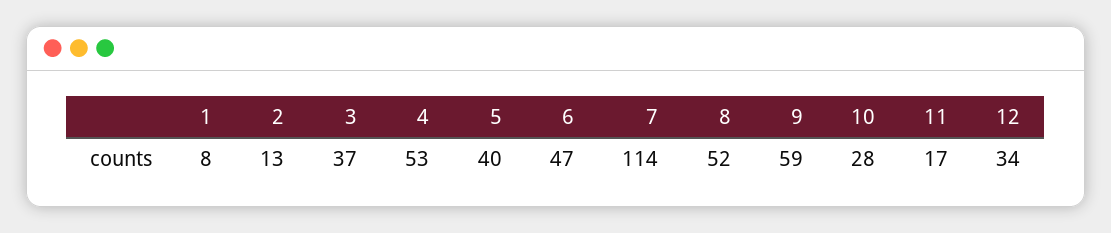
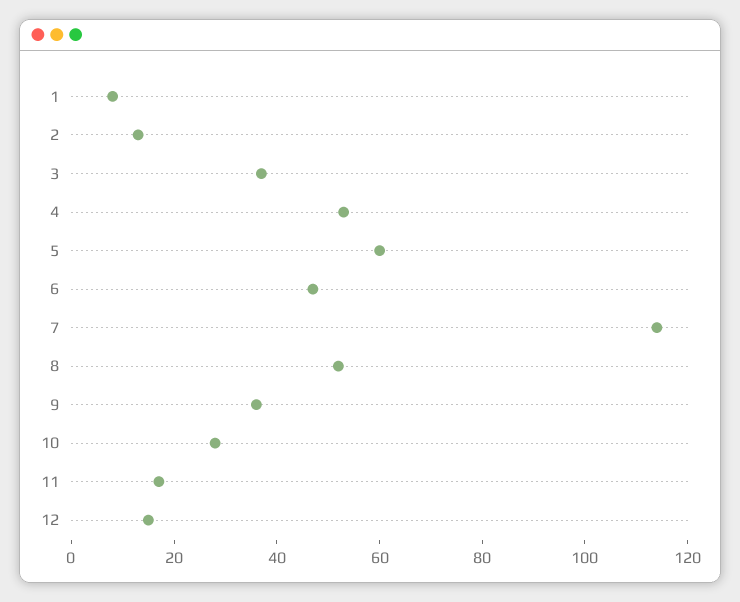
  {
    "1": 8,
    "2": 13,
    "3": 37,
    "4": 53,
-   "5": 40,
+   "5": 60,
    "6": 47,
    "7": 114,
    "8": 52,
-   "9": 59,
+   "9": 35,
    "10": 28,
    "11": 17,
-   "12": 34
+   "12": 15
  }

